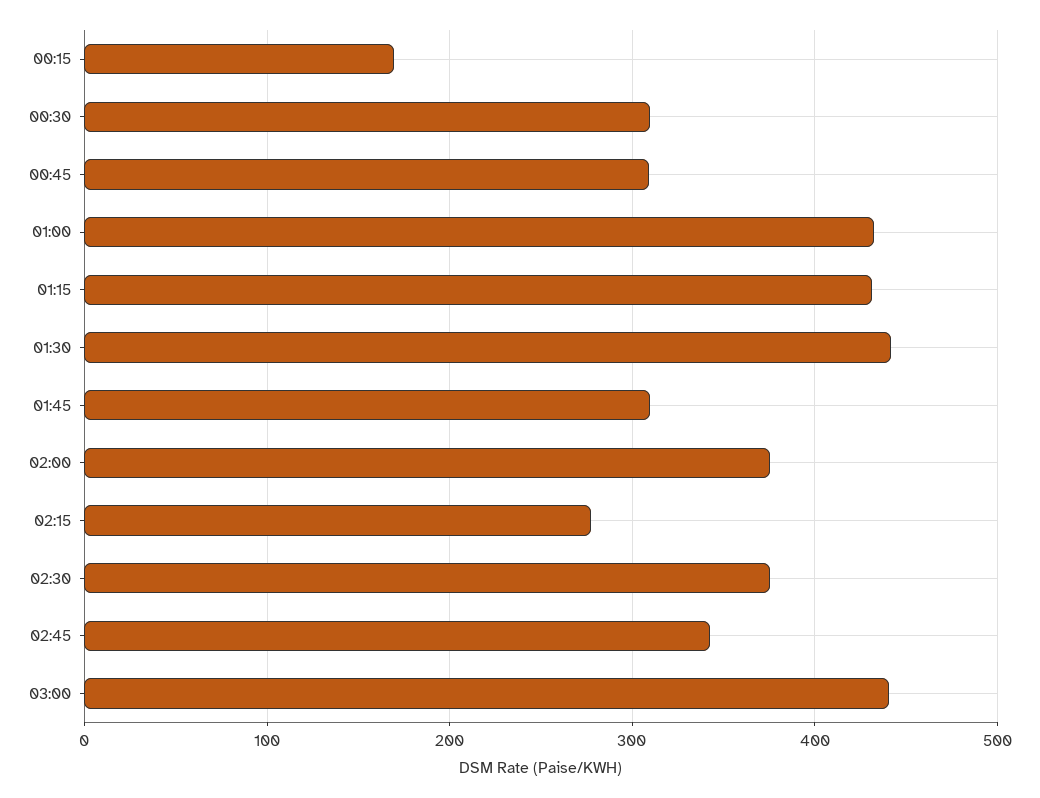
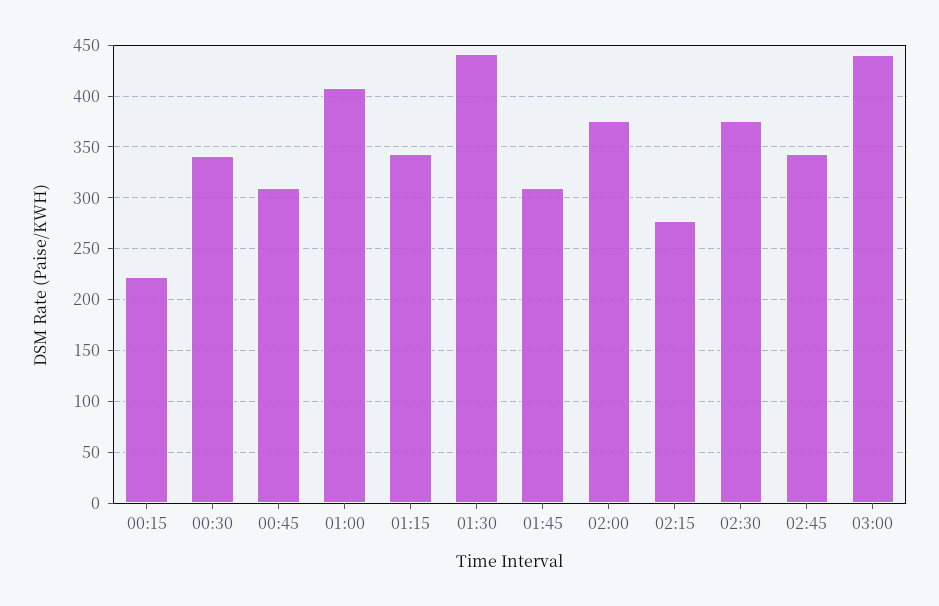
  {
-   "00:15": 170,
+   "00:15": 220,
-   "00:30": 310,
+   "00:30": 340,
    "00:45": 310,
-   "01:00": 430,
+   "01:00": 410,
-   "01:15": 430,
+   "01:15": 340,
    "01:30": 440,
    "01:45": 310,
    "02:00": 380,
    "02:15": 280,
    "02:30": 380,
    "02:45": 340,
    "03:00": 440
  }

